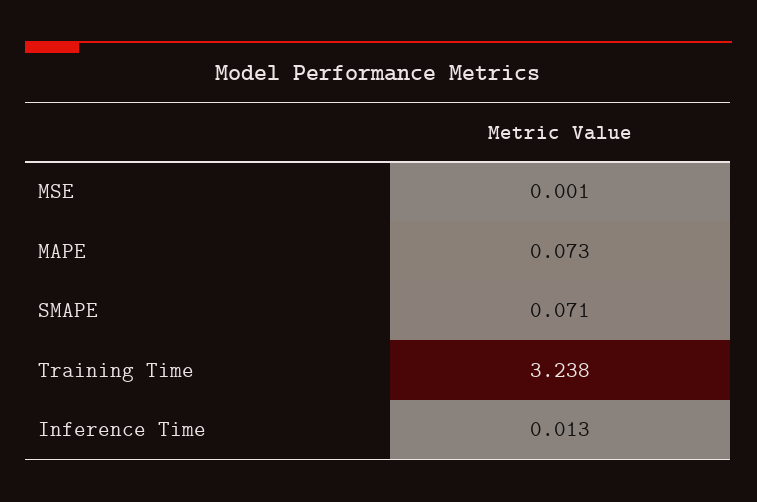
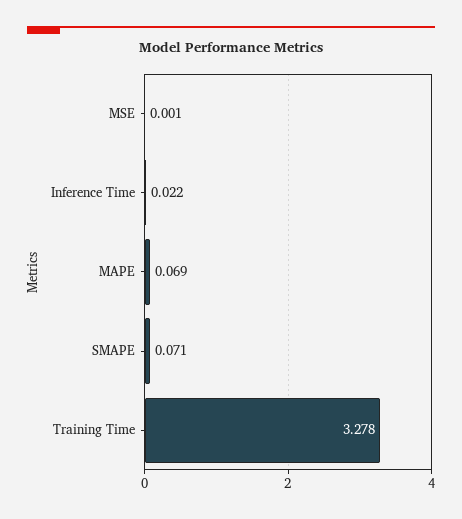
  {
    "MSE": 0.001,
-   "MAPE": 0.073,
+   "MAPE": 0.069,
    "SMAPE": 0.071,
-   "Training Time": 3.238,
+   "Training Time": 3.278,
-   "Inference Time": 0.013
+   "Inference Time": 0.022
  }

